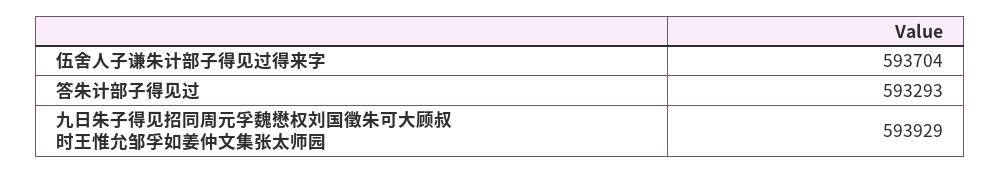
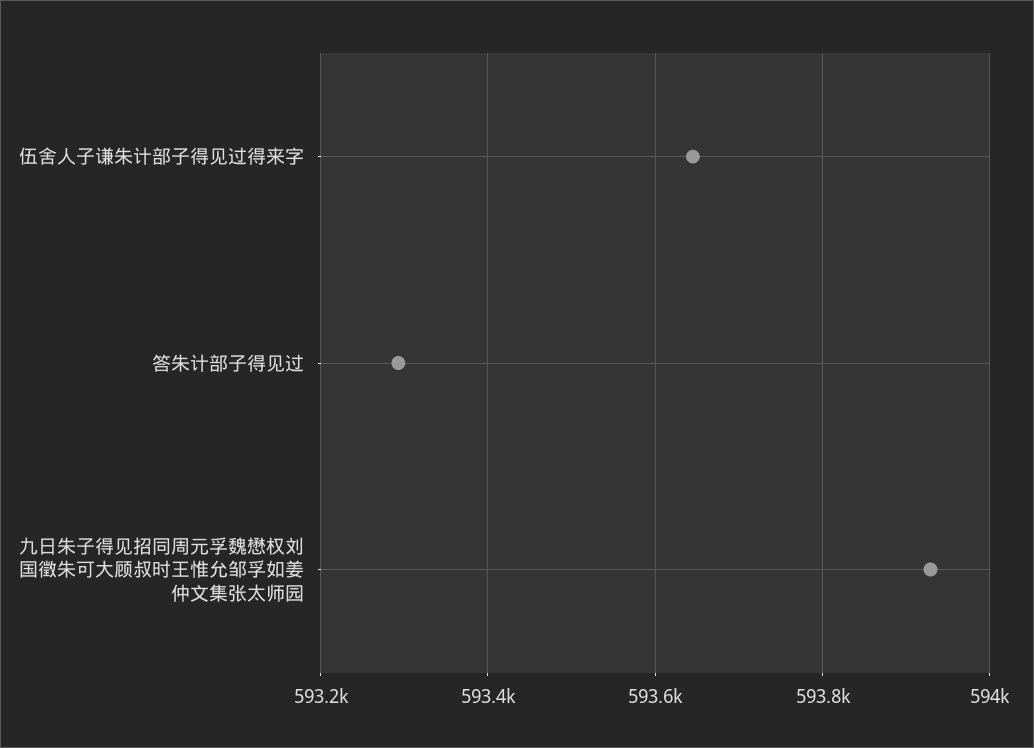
  {
-   "伍舍人子谦朱计部子得见过得来字": 593704,
+   "伍舍人子谦朱计部子得见过得来字": 593640,
    "答朱计部子得见过": 593293,
    "九日朱子得见招同周元孚魏懋权刘国徵朱可大顾叔时王惟允邹孚如姜仲文集张太师园": 593929
  }

